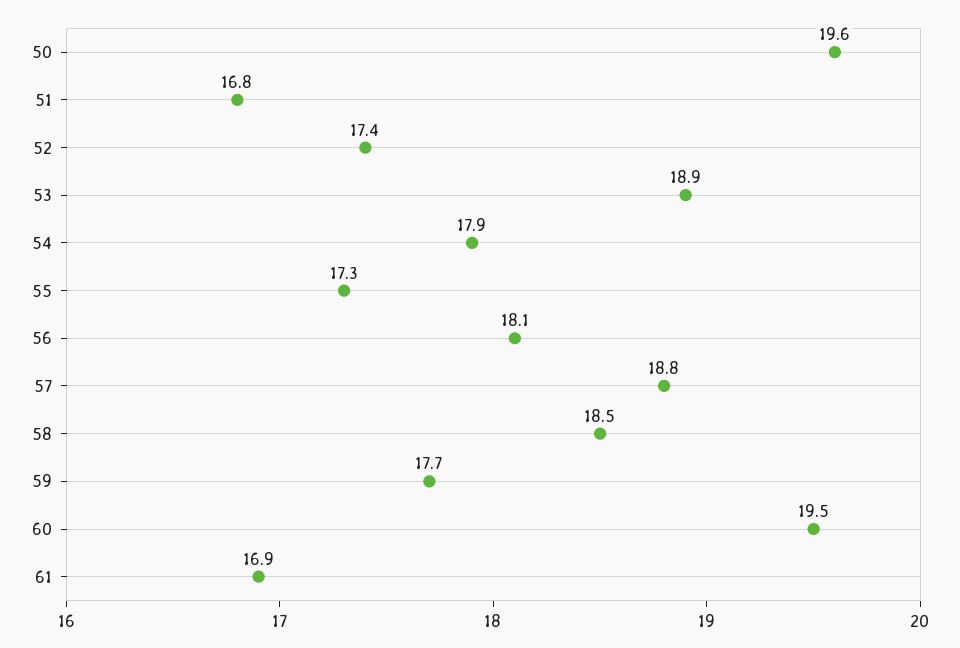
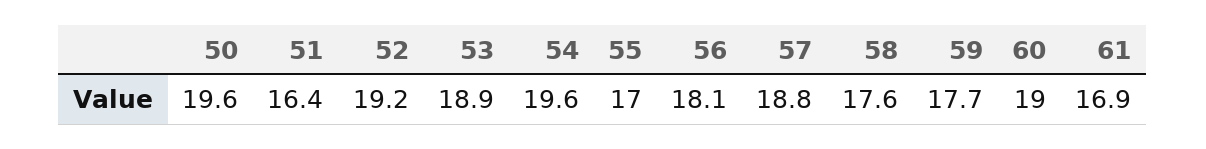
  {
    "50": 19.6,
-   "51": 16.8,
+   "51": 16.4,
-   "52": 17.4,
+   "52": 19.2,
    "53": 18.9,
-   "54": 17.9,
+   "54": 19.6,
-   "55": 17.3,
+   "55": 17,
    "56": 18.1,
    "57": 18.8,
-   "58": 18.5,
+   "58": 17.6,
    "59": 17.7,
-   "60": 19.5,
+   "60": 19,
    "61": 16.9
  }

